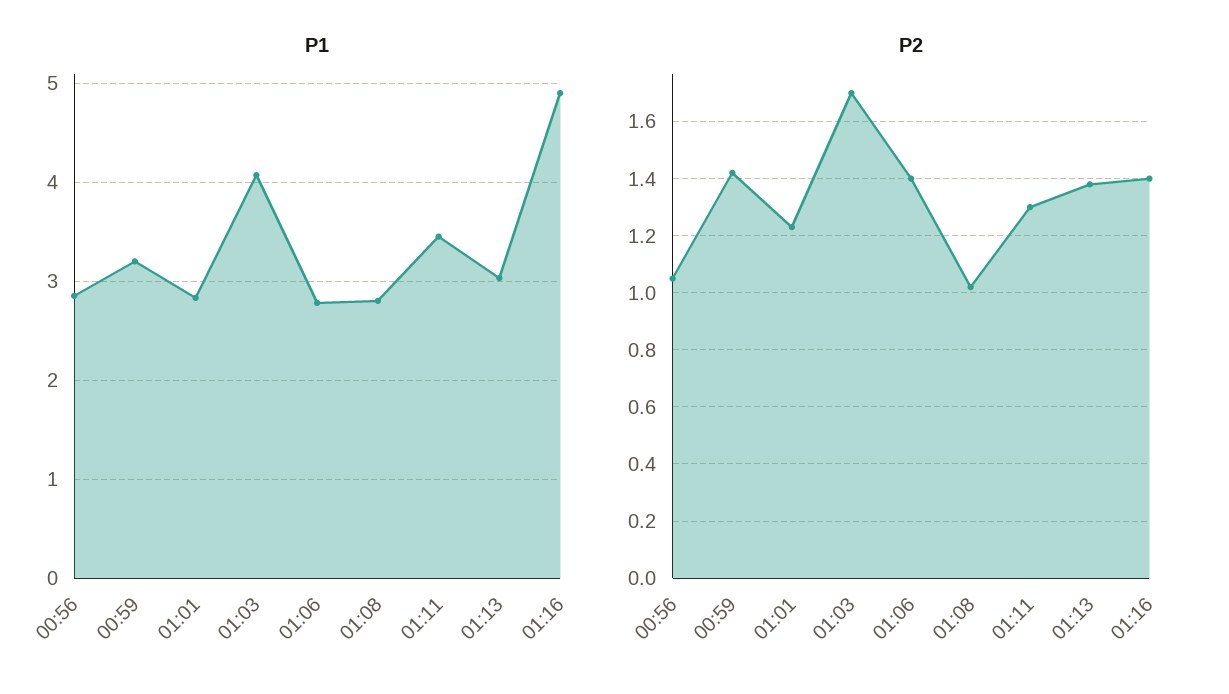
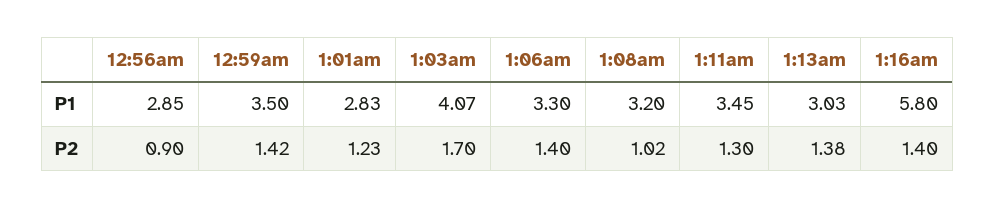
  {
    "P1": {
      "00:56": 2.85,
-     "00:59": 3.2,
+     "00:59": 3.5,
      "01:01": 2.83,
      "01:03": 4.07,
-     "01:06": 2.8,
+     "01:06": 3.3,
-     "01:08": 2.8,
+     "01:08": 3.2,
      "01:11": 3.45,
      "01:13": 3.03,
-     "01:16": 4.9
+     "01:16": 5.8
    },
    "P2": {
-     "00:56": 1.05,
+     "00:56": 0.9,
      "00:59": 1.42,
      "01:01": 1.23,
      "01:03": 1.7,
      "01:06": 1.4,
      "01:08": 1.02,
      "01:11": 1.3,
      "01:13": 1.38,
      "01:16": 1.4
    }
  }

